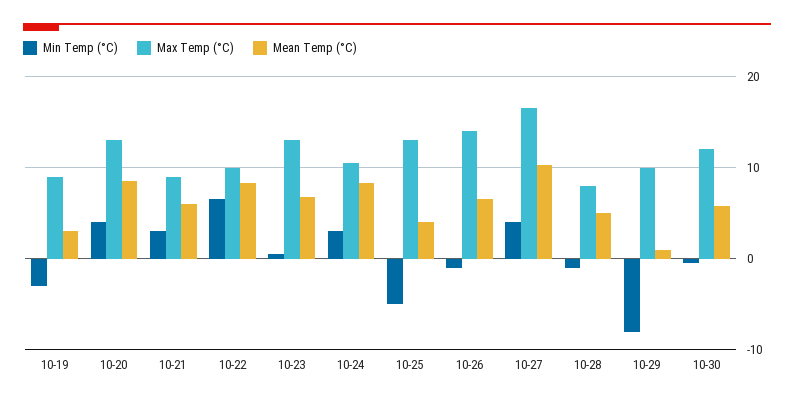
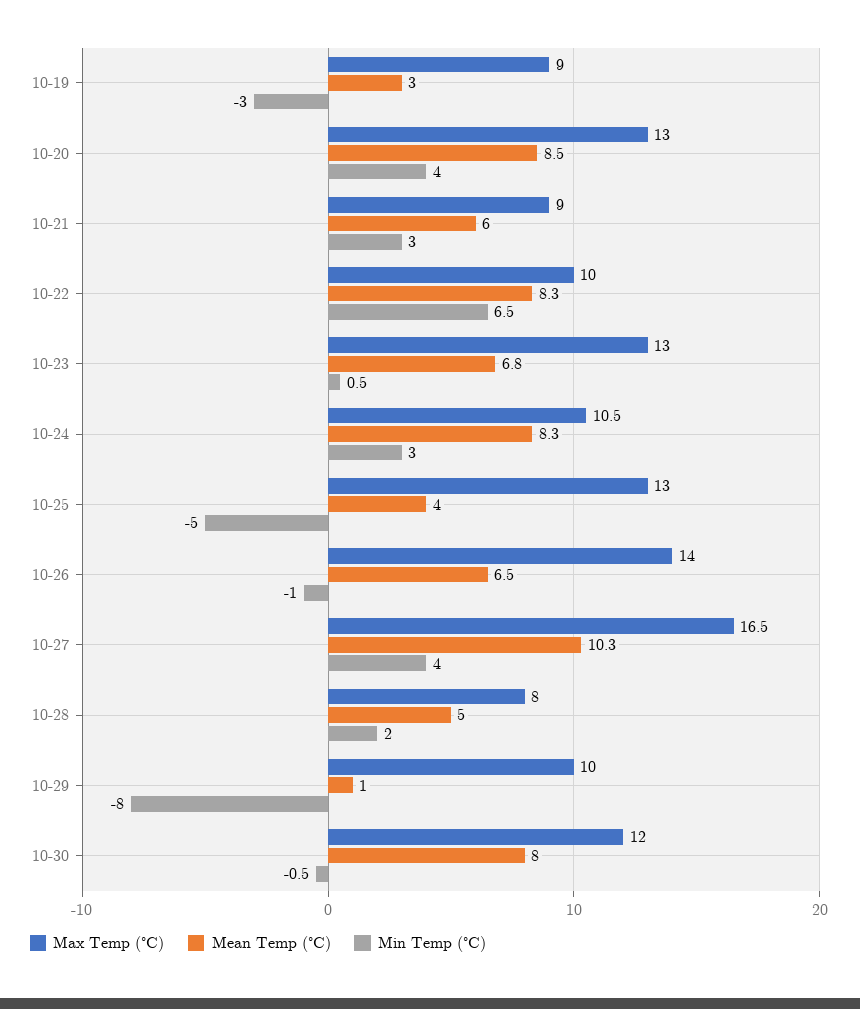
  {
    "Min Temp (°C)": {
      "10-19": -3,
      "10-20": 4,
      "10-21": 3,
      "10-22": 6.5,
      "10-23": 0.5,
      "10-24": 3,
      "10-25": -5,
      "10-26": -1,
      "10-27": 4,
-     "10-28": -1,
+     "10-28": 2,
      "10-29": -8,
      "10-30": -0.5
    },
    "Max Temp (°C)": {
      "10-19": 9,
      "10-20": 13,
      "10-21": 9,
      "10-22": 10,
      "10-23": 13,
      "10-24": 10.5,
      "10-25": 13,
      "10-26": 14,
      "10-27": 16.5,
      "10-28": 8,
      "10-29": 10,
      "10-30": 12
    },
    "Mean Temp (°C)": {
      "10-19": 3,
      "10-20": 8.5,
      "10-21": 6,
      "10-22": 8.3,
      "10-23": 6.8,
      "10-24": 8.3,
      "10-25": 4,
      "10-26": 6.5,
      "10-27": 10.3,
      "10-28": 5,
      "10-29": 1,
-     "10-30": 6
+     "10-30": 8
    }
  }

